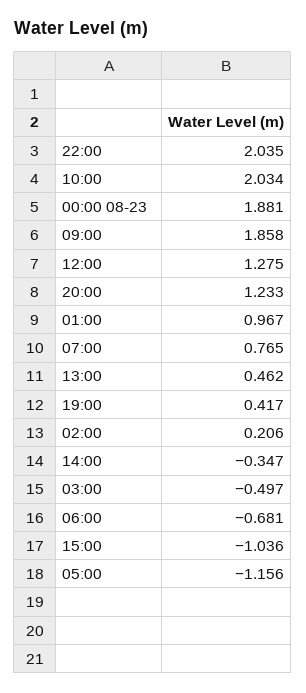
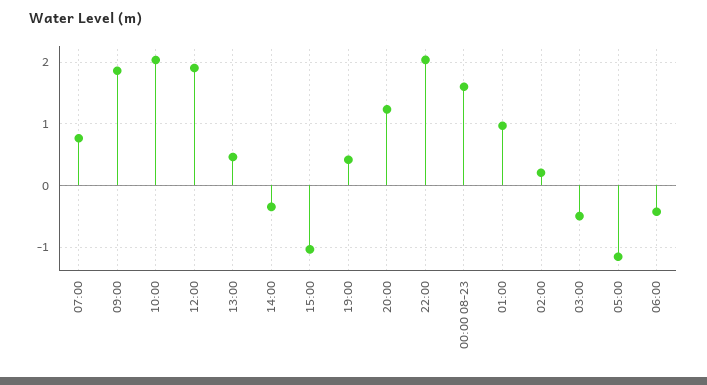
  {
    "22:00": 2.035,
    "10:00": 2.034,
-   "00:00 08-23": 1.881,
+   "00:00 08-23": 1.6,
    "09:00": 1.858,
-   "12:00": 1.275,
+   "12:00": 1.9,
    "20:00": 1.233,
    "01:00": 0.967,
    "07:00": 0.765,
    "13:00": 0.462,
    "19:00": 0.417,
    "02:00": 0.206,
    "14:00": -0.347,
    "03:00": -0.497,
-   "06:00": -0.681,
+   "06:00": -0.4,
    "15:00": -1.036,
    "05:00": -1.156
  }

